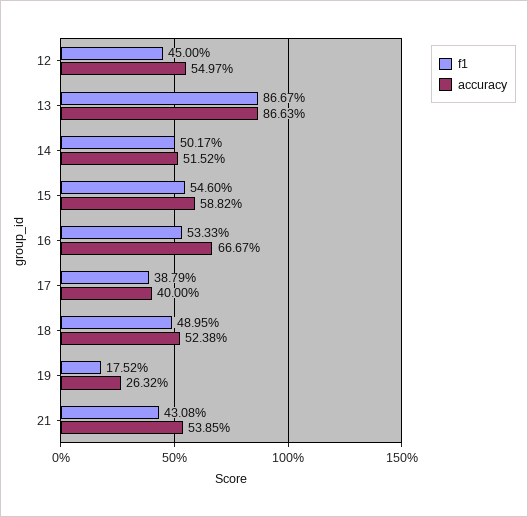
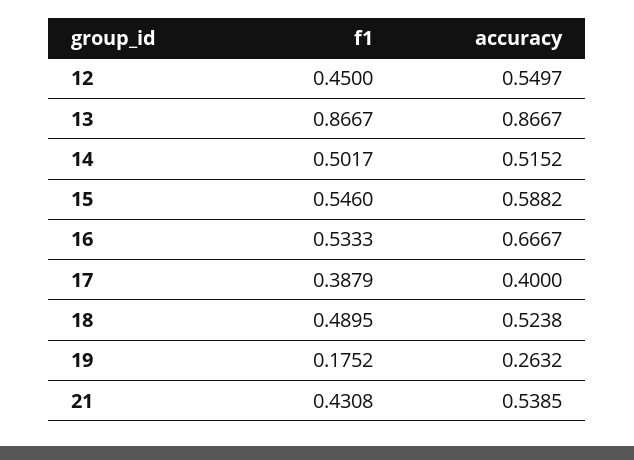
  {
    "f1": {
      "12": 0.45,
      "13": 0.8667,
      "14": 0.5017,
      "15": 0.546,
      "16": 0.5333,
      "17": 0.3879,
      "18": 0.4895,
      "19": 0.1752,
      "21": 0.4308
    },
    "accuracy": {
      "12": 0.5497,
-     "13": 0.8663,
+     "13": 0.8667,
      "14": 0.5152,
      "15": 0.5882,
      "16": 0.6667,
      "17": 0.4,
      "18": 0.5238,
      "19": 0.2632,
      "21": 0.5385
    }
  }

